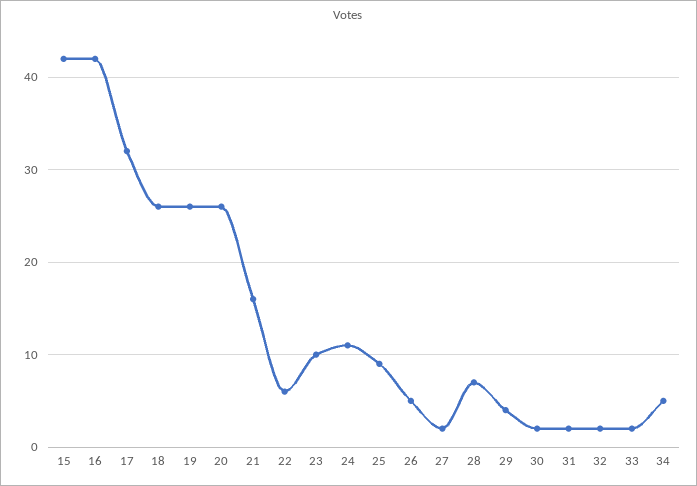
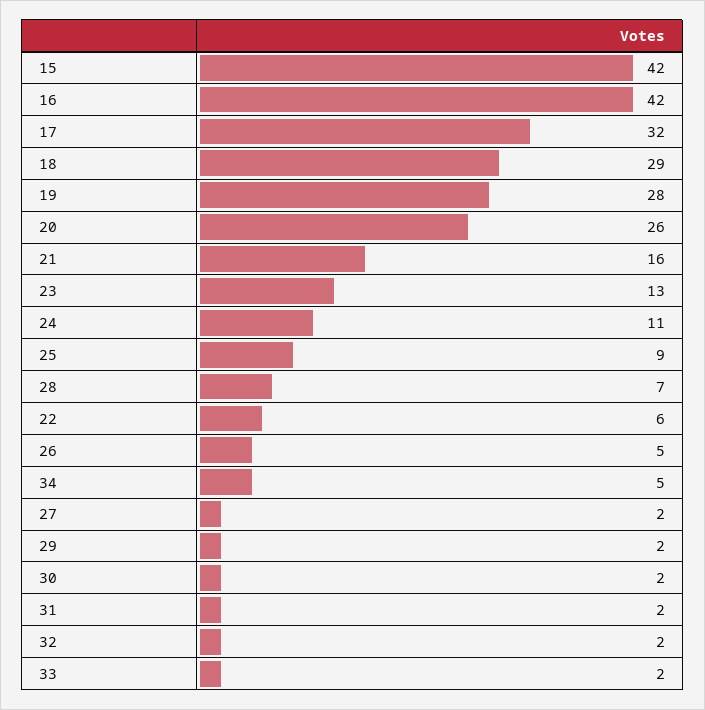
  {
    "15": 42,
    "16": 42,
    "17": 32,
-   "18": 26,
+   "18": 29,
-   "19": 26,
+   "19": 28,
    "20": 26,
    "21": 16,
    "22": 6,
-   "23": 10,
+   "23": 13,
    "24": 11,
    "25": 9,
    "26": 5,
    "27": 2,
    "28": 7,
-   "29": 4,
+   "29": 2,
    "30": 2,
    "31": 2,
    "32": 2,
    "33": 2,
    "34": 5
  }

